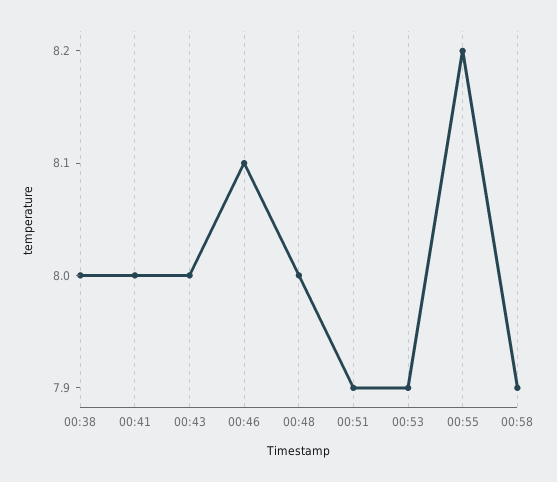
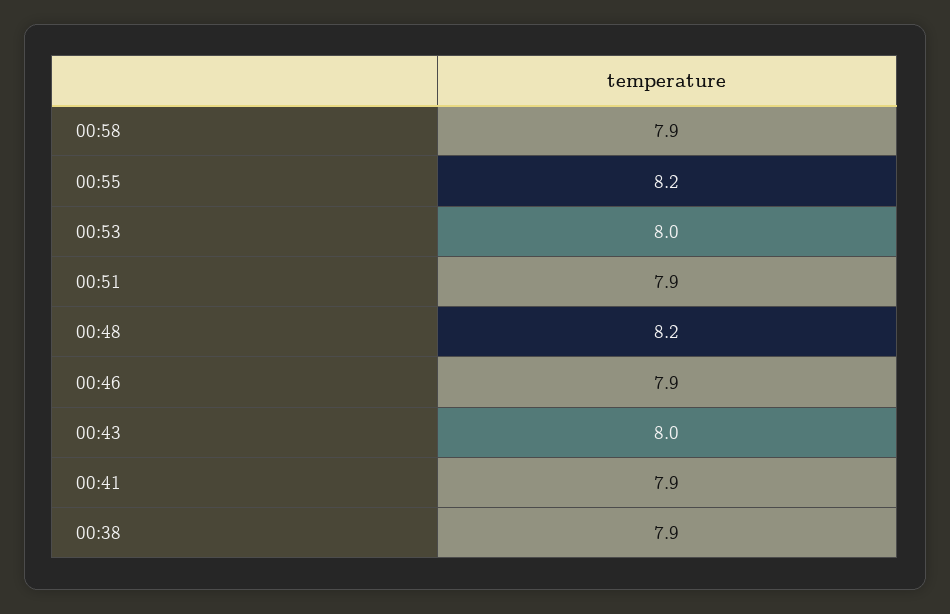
  {
-   "00:38": 8,
+   "00:38": 7.9,
-   "00:41": 8,
+   "00:41": 7.9,
    "00:43": 8,
-   "00:46": 8.1,
+   "00:46": 7.9,
-   "00:48": 8,
+   "00:48": 8.2,
    "00:51": 7.9,
-   "00:53": 7.9,
+   "00:53": 8,
    "00:55": 8.2,
    "00:58": 7.9
  }

